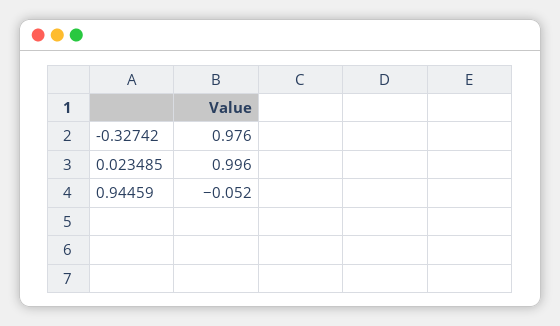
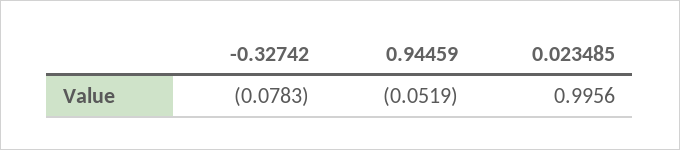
  {
-   "-0.32742": 0.976,
+   "-0.32742": -0.0783,
    "0.023485": 0.9956,
    "0.94459": -0.0519
  }

